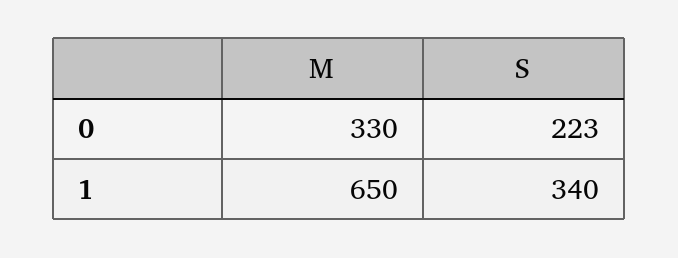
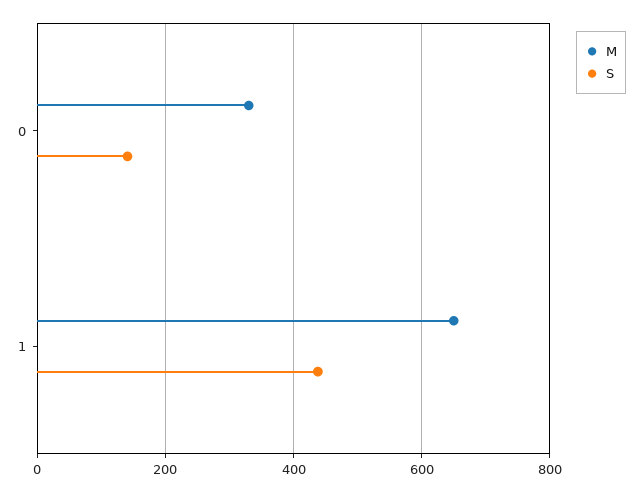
  {
    "M": {
      "0": 330,
      "1": 650
    },
    "S": {
-     "0": 223,
+     "0": 140,
-     "1": 340
+     "1": 440
    }
  }

